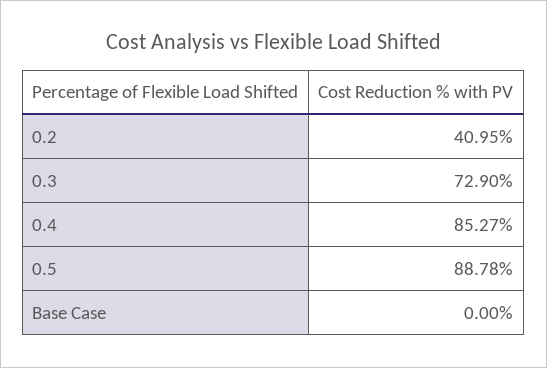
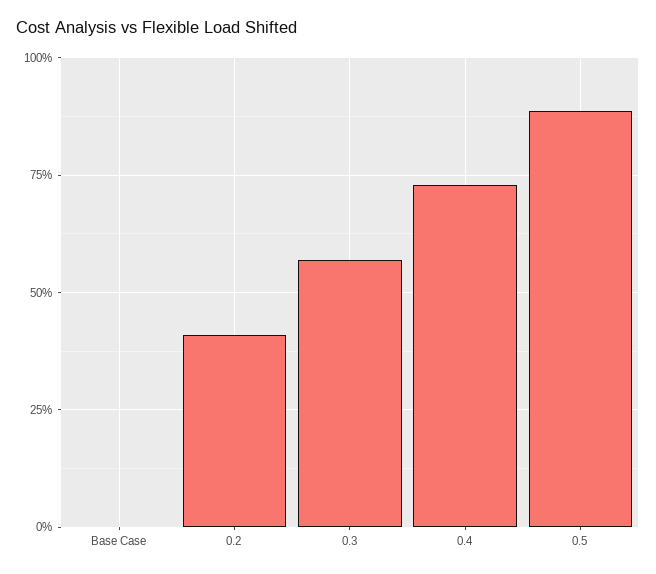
  {
    "0.2": 40.95,
-   "0.3": 72.9,
+   "0.3": 57.5,
-   "0.4": 85.27,
+   "0.4": 72.5,
    "0.5": 88.78,
    "Base Case": 0
  }

